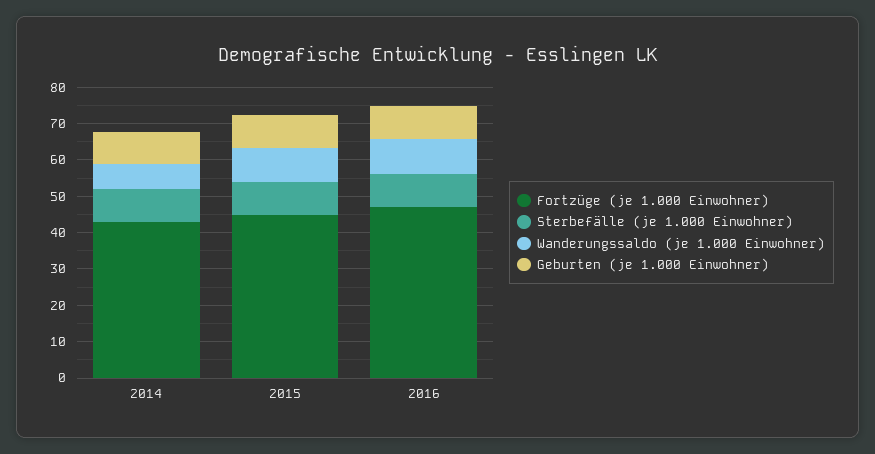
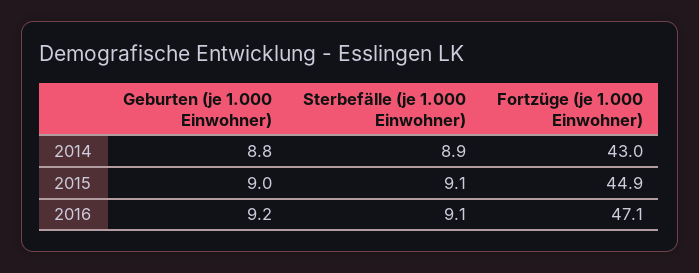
  {
    "Fortzüge (je 1.000 Einwohner)": {
      "2014": 43,
      "2015": 44.9,
      "2016": 47.1
    },
    "Sterbefälle (je 1.000 Einwohner)": {
      "2014": 8.9,
      "2015": 9.1,
      "2016": 9.1
    },
-   "Wanderungssaldo (je 1.000 Einwohner)": {
-     "2014": 7.5,
-     "2015": 10,
-     "2016": 10
-   },
    "Geburten (je 1.000 Einwohner)": {
      "2014": 8.8,
      "2015": 9,
      "2016": 9.2
    }
  }

